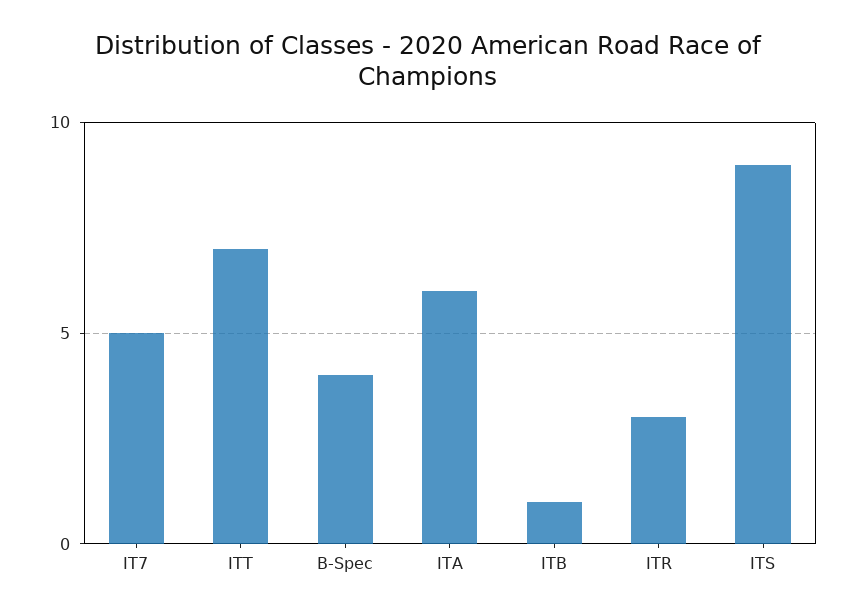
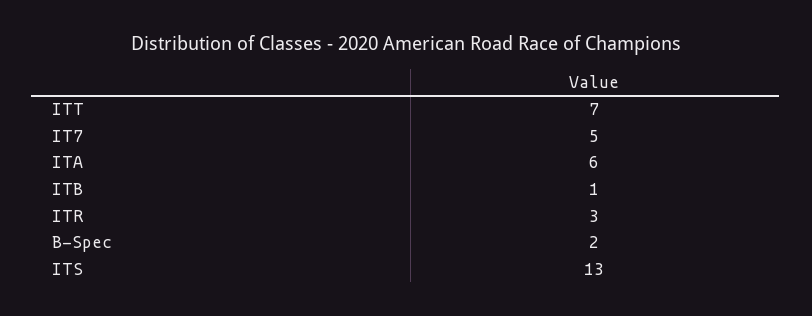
  {
    "IT7": 5,
    "ITT": 7,
-   "B-Spec": 4,
+   "B-Spec": 2,
    "ITA": 6,
    "ITB": 1,
    "ITR": 3,
-   "ITS": 9
+   "ITS": 13
  }

